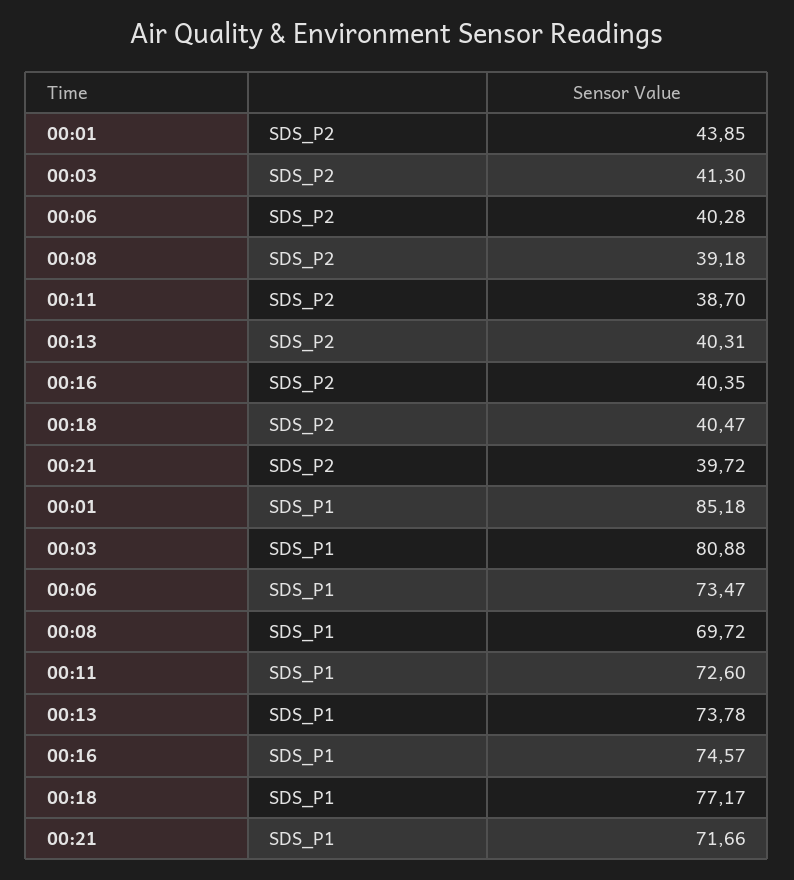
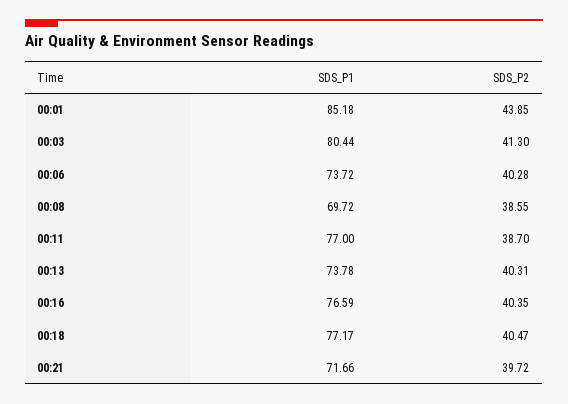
  {
    "00:01": {
      "SDS_P2": 43.85,
      "SDS_P1": 85.18
    },
    "00:03": {
      "SDS_P2": 41.3,
-     "SDS_P1": 80.88
+     "SDS_P1": 80.44
    },
    "00:06": {
      "SDS_P2": 40.28,
-     "SDS_P1": 73.47
+     "SDS_P1": 73.72
    },
    "00:08": {
-     "SDS_P2": 39.18,
+     "SDS_P2": 38.55,
      "SDS_P1": 69.72
    },
    "00:11": {
      "SDS_P2": 38.7,
-     "SDS_P1": 72.6
+     "SDS_P1": 77
    },
    "00:13": {
      "SDS_P2": 40.31,
      "SDS_P1": 73.78
    },
    "00:16": {
      "SDS_P2": 40.35,
-     "SDS_P1": 74.57
+     "SDS_P1": 76.59
    },
    "00:18": {
      "SDS_P2": 40.47,
      "SDS_P1": 77.17
    },
    "00:21": {
      "SDS_P2": 39.72,
      "SDS_P1": 71.66
    }
  }

